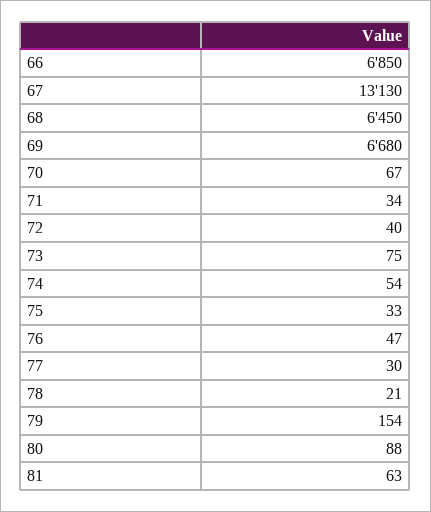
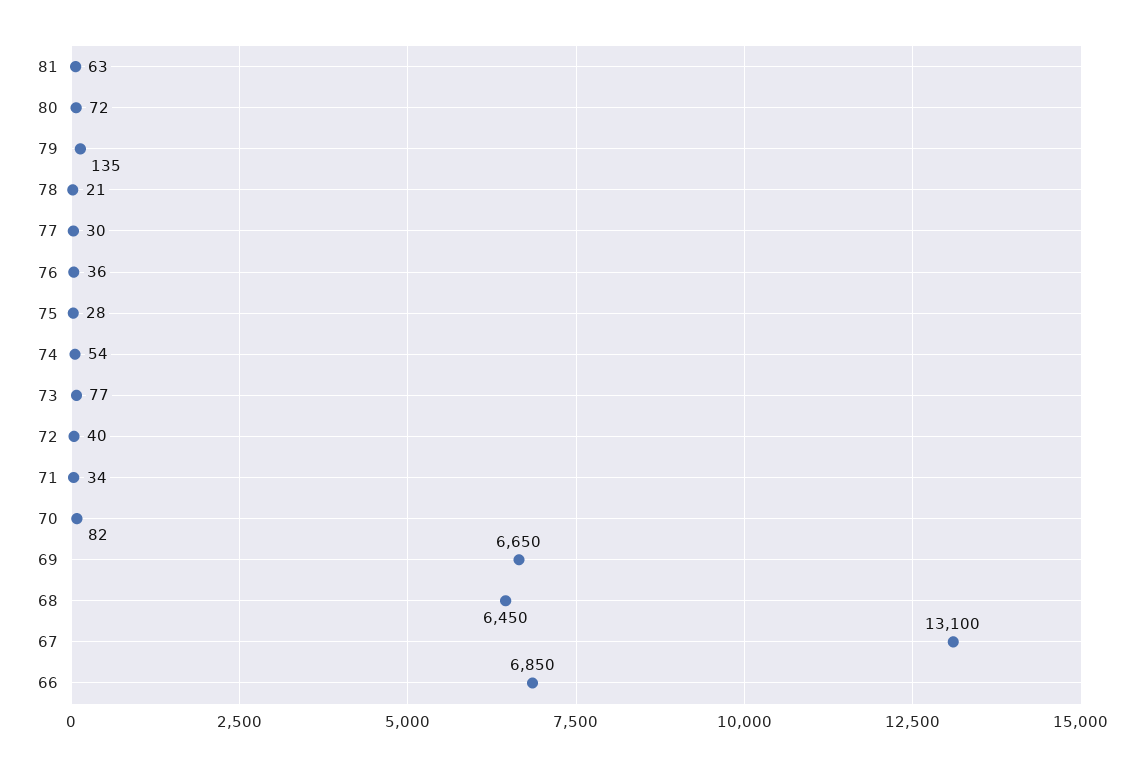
  {
    "66": 6850,
-   "67": 13130,
+   "67": 13100,
    "68": 6450,
-   "69": 6680,
+   "69": 6650,
-   "70": 67,
+   "70": 82,
    "71": 34,
    "72": 40,
-   "73": 75,
+   "73": 77,
    "74": 54,
-   "75": 33,
+   "75": 28,
-   "76": 47,
+   "76": 36,
    "77": 30,
    "78": 21,
-   "79": 154,
+   "79": 135,
-   "80": 88,
+   "80": 72,
    "81": 63
  }

